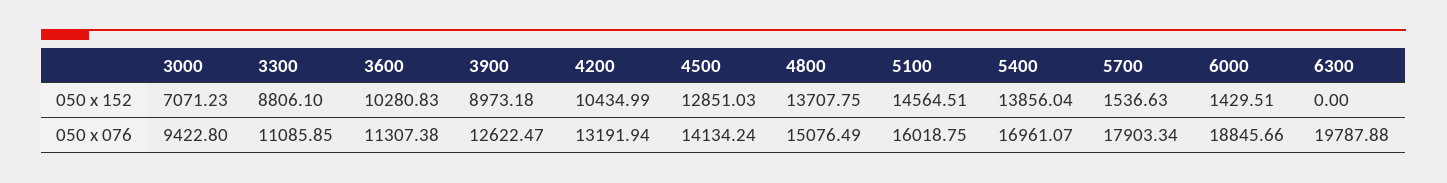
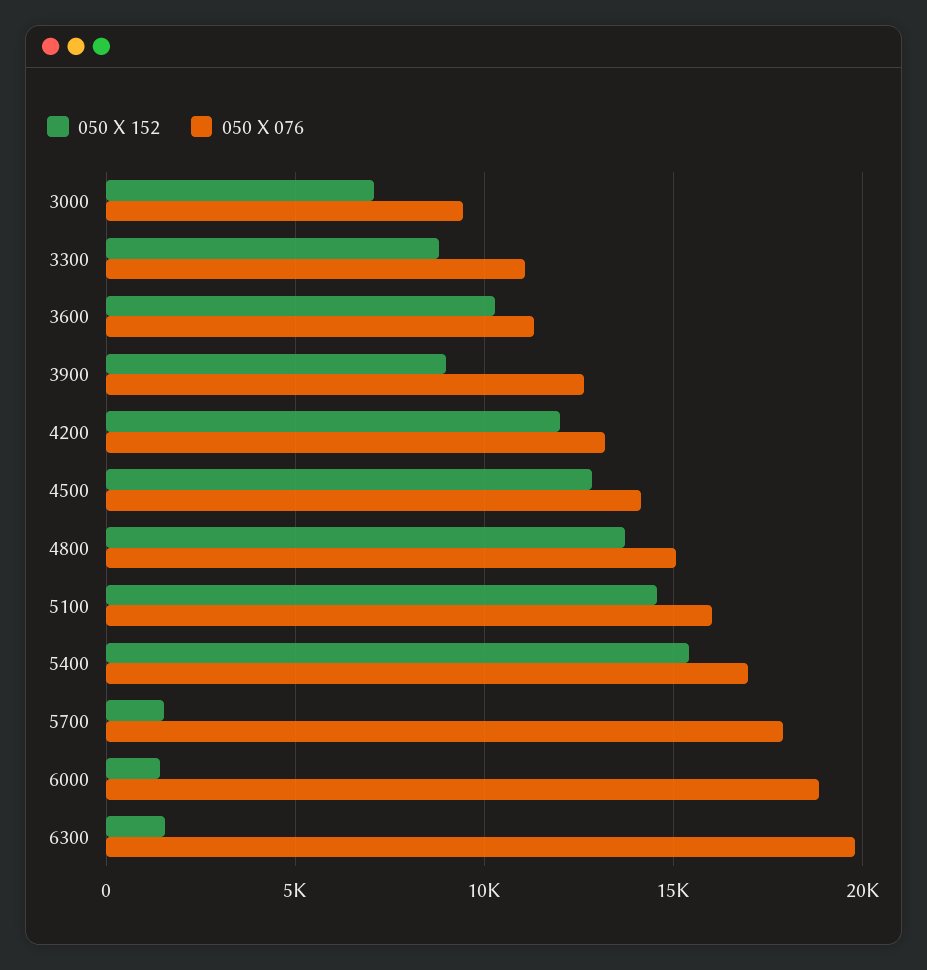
  {
    "050 x 152": {
      "3000": 7071.23,
      "3300": 8806.1,
      "3600": 10280.83,
      "3900": 8973.18,
-     "4200": 10434.99,
+     "4200": 12000,
      "4500": 12851.03,
      "4800": 13707.75,
      "5100": 14564.51,
-     "5400": 13856.04,
+     "5400": 15500,
      "5700": 1536.63,
      "6000": 1429.51,
-     "6300": 0
+     "6300": 1500
    },
    "050 x 076": {
      "3000": 9422.8,
      "3300": 11085.85,
      "3600": 11307.38,
      "3900": 12622.47,
      "4200": 13191.94,
      "4500": 14134.24,
      "4800": 15076.49,
      "5100": 16018.75,
      "5400": 16961.07,
      "5700": 17903.34,
      "6000": 18845.66,
      "6300": 19787.88
    }
  }

